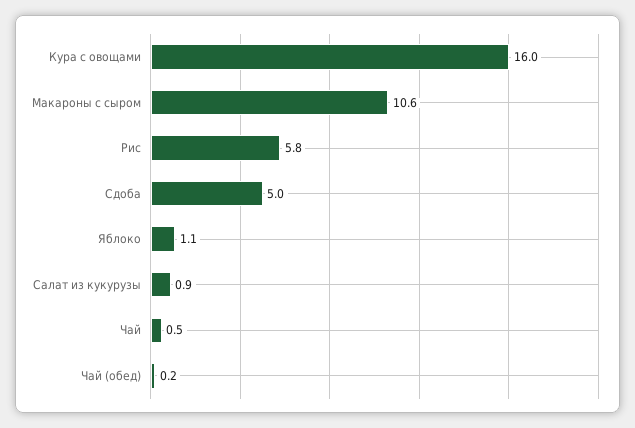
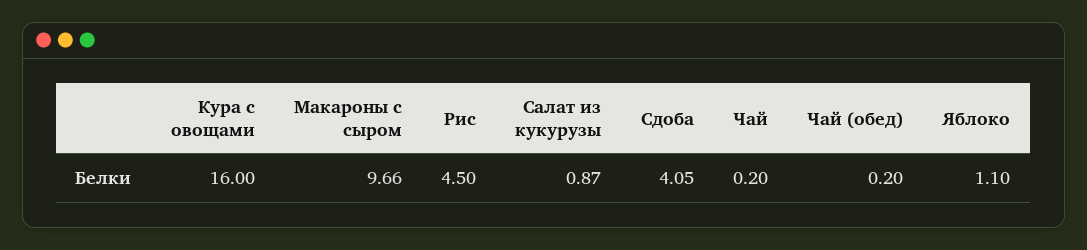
  {
    "Кура с овощами": 16,
-   "Макароны с сыром": 10.6,
+   "Макароны с сыром": 9.66,
-   "Рис": 5.8,
+   "Рис": 4.5,
-   "Сдоба": 5,
+   "Сдоба": 4.05,
    "Яблоко": 1.1,
    "Салат из кукурузы": 0.87,
-   "Чай": 0.5,
+   "Чай": 0.2,
    "Чай (обед)": 0.2
  }

